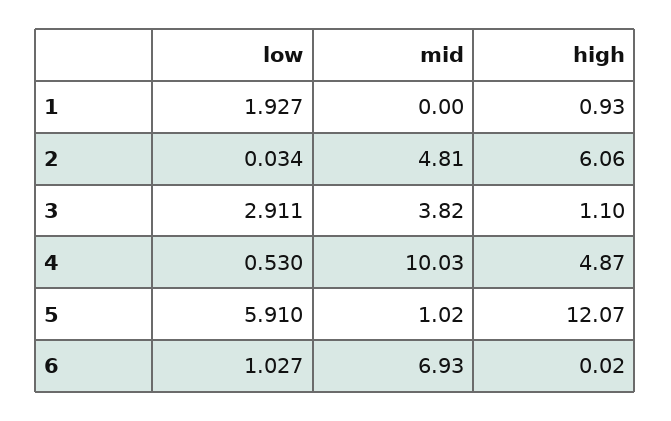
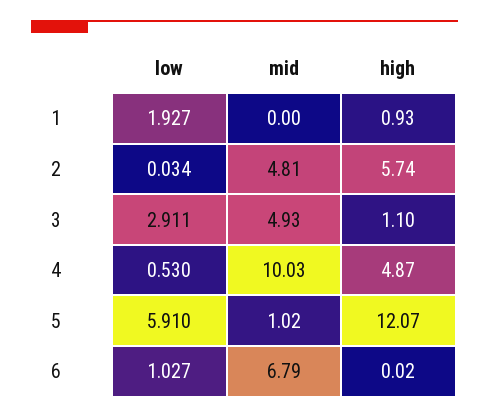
  {
    "low": {
      "1": 1.927,
      "2": 0.034,
      "3": 2.911,
      "4": 0.53,
      "5": 5.91,
      "6": 1.027
    },
    "mid": {
      "1": 0,
      "2": 4.81,
-     "3": 3.82,
+     "3": 4.93,
      "4": 10.03,
      "5": 1.02,
-     "6": 6.93
+     "6": 6.79
    },
    "high": {
      "1": 0.93,
-     "2": 6.06,
+     "2": 5.74,
      "3": 1.1,
      "4": 4.87,
      "5": 12.07,
      "6": 0.02
    }
  }

